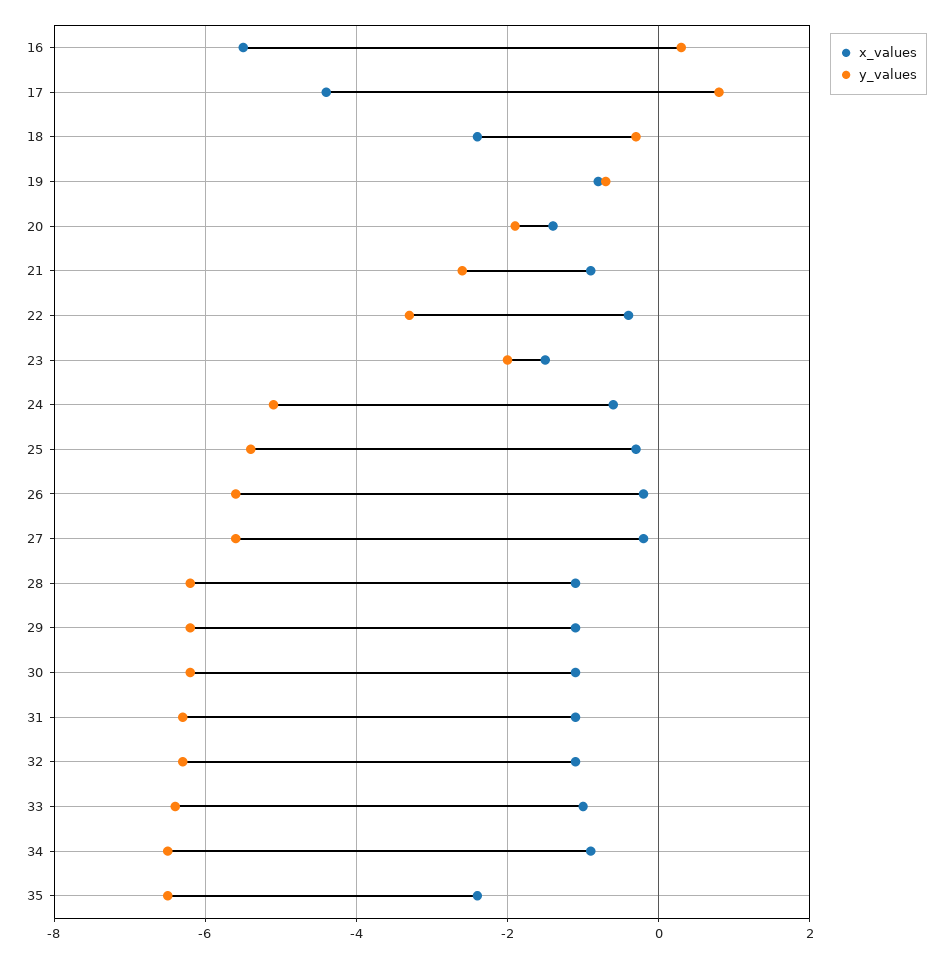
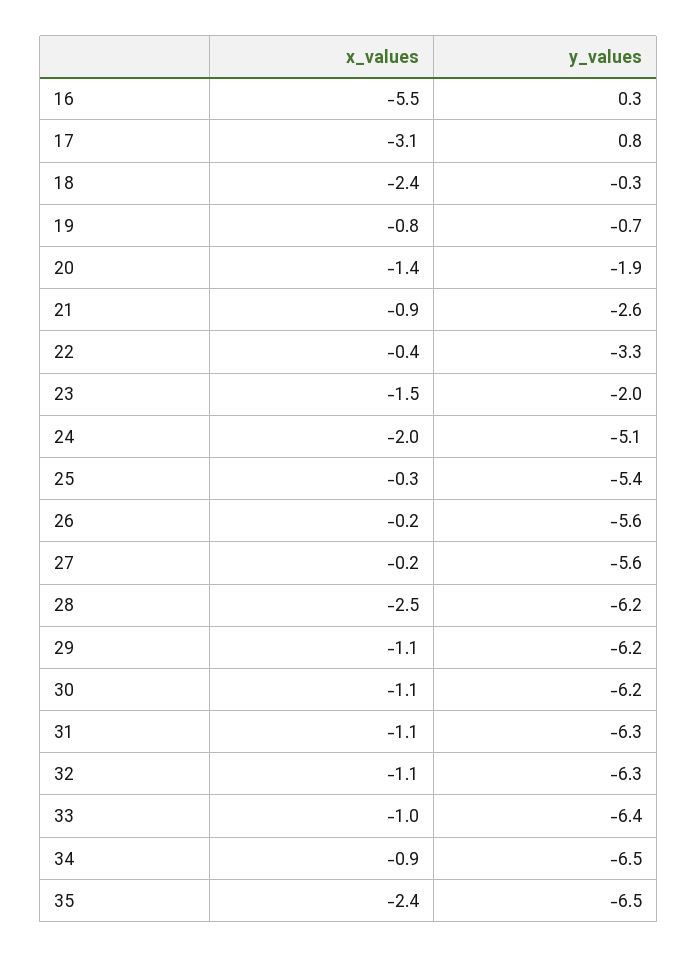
  {
    "x_values": {
      "16": -5.5,
-     "17": -4.5,
+     "17": -3.1,
      "18": -2.4,
      "19": -0.8,
      "20": -1.4,
      "21": -0.9,
      "22": -0.4,
      "23": -1.5,
-     "24": -0.5,
+     "24": -2,
      "25": -0.3,
      "26": -0.2,
      "27": -0.2,
-     "28": -1,
+     "28": -2.5,
      "29": -1.1,
      "30": -1.1,
      "31": -1.1,
      "32": -1.1,
      "33": -1,
      "34": -0.9,
      "35": -2.4
    },
    "y_values": {
      "16": 0.3,
      "17": 0.8,
      "18": -0.3,
      "19": -0.7,
      "20": -1.9,
      "21": -2.6,
      "22": -3.3,
      "23": -2,
      "24": -5.1,
      "25": -5.4,
      "26": -5.6,
      "27": -5.6,
      "28": -6.2,
      "29": -6.2,
      "30": -6.2,
      "31": -6.3,
      "32": -6.3,
      "33": -6.4,
      "34": -6.5,
      "35": -6.5
    }
  }

